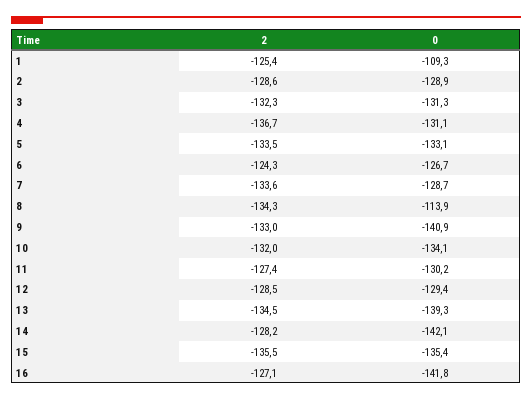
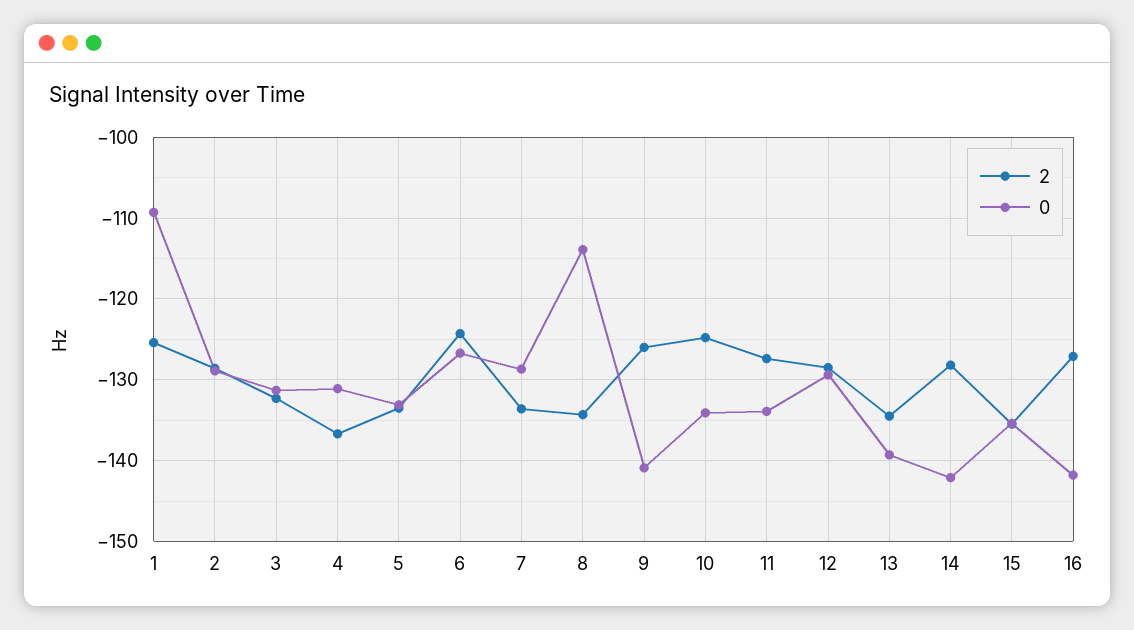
  {
    "2": {
      "1": -125.4,
      "2": -128.6,
      "3": -132.3,
      "4": -136.7,
      "5": -133.5,
      "6": -124.3,
      "7": -133.6,
      "8": -134.3,
-     "9": -133,
+     "9": -126,
-     "10": -132,
+     "10": -125,
      "11": -127.4,
      "12": -128.5,
      "13": -134.5,
      "14": -128.2,
      "15": -135.5,
      "16": -127.1
    },
    "0": {
      "1": -109.3,
      "2": -128.9,
      "3": -131.3,
      "4": -131.1,
      "5": -133.1,
      "6": -126.7,
      "7": -128.7,
      "8": -113.9,
      "9": -140.9,
      "10": -134.1,
-     "11": -130.2,
+     "11": -134,
      "12": -129.4,
      "13": -139.3,
      "14": -142.1,
      "15": -135.4,
      "16": -141.8
    }
  }

